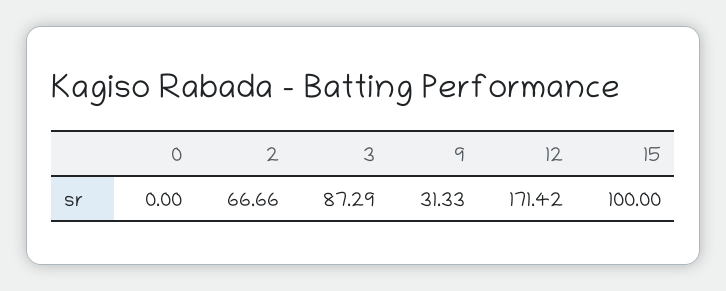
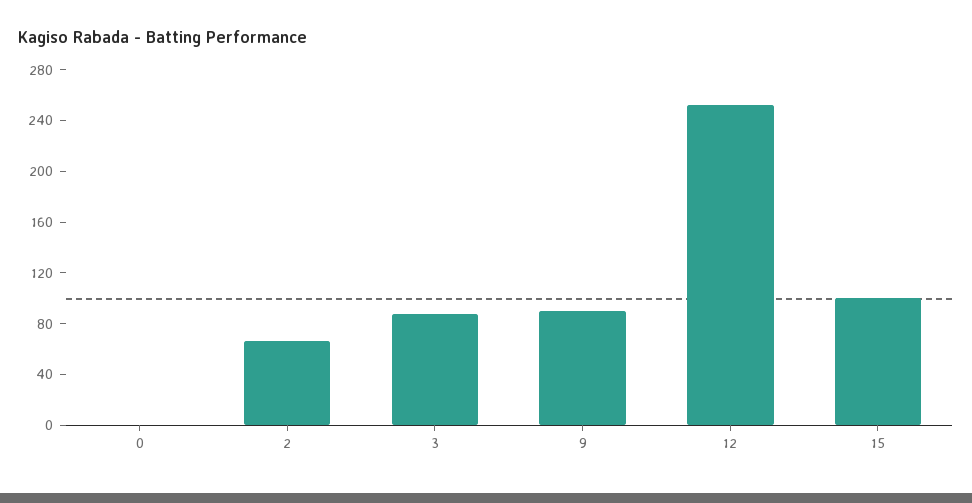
  {
    "0": 0,
    "2": 66.66,
    "3": 87.29,
-   "9": 31.33,
+   "9": 90,
-   "12": 171.42,
+   "12": 250,
    "15": 100
  }

